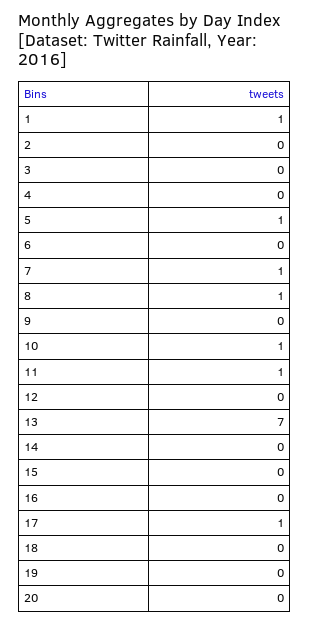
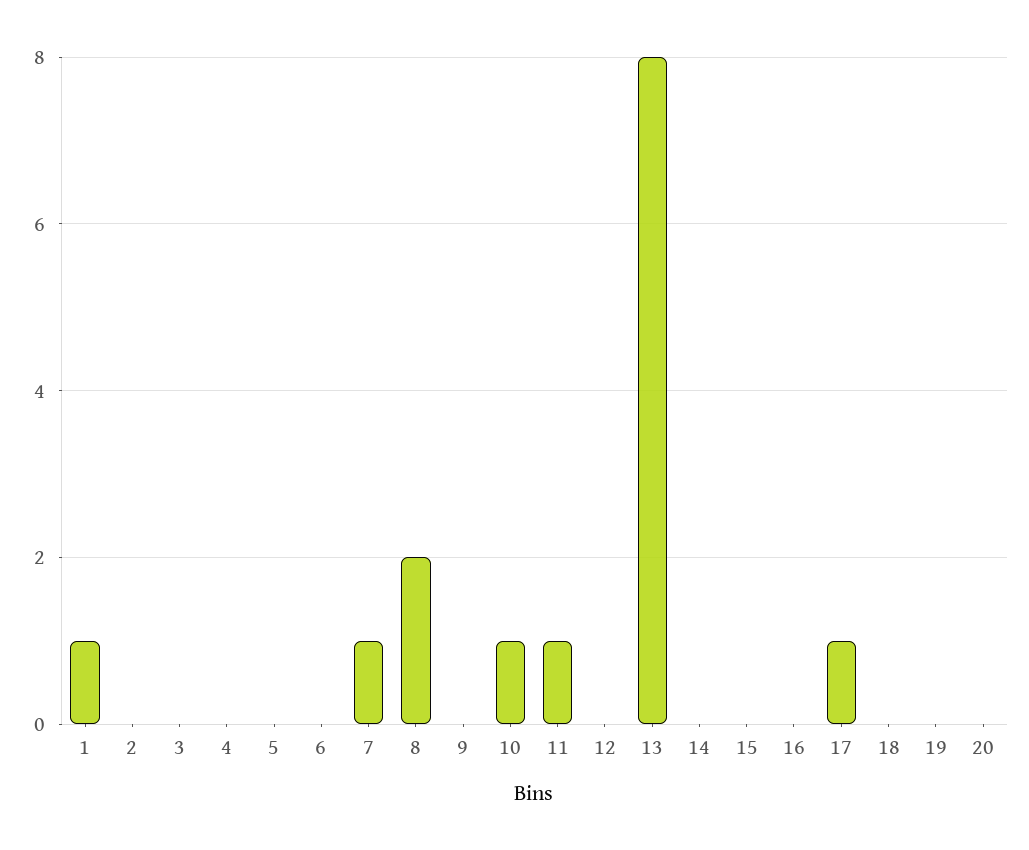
  {
    "1": 1,
    "2": 0,
    "3": 0,
    "4": 0,
-   "5": 1,
+   "5": 0,
    "6": 0,
    "7": 1,
-   "8": 1,
+   "8": 2,
    "9": 0,
    "10": 1,
    "11": 1,
    "12": 0,
-   "13": 7,
+   "13": 8,
    "14": 0,
    "15": 0,
    "16": 0,
    "17": 1,
    "18": 0,
    "19": 0,
    "20": 0
  }

